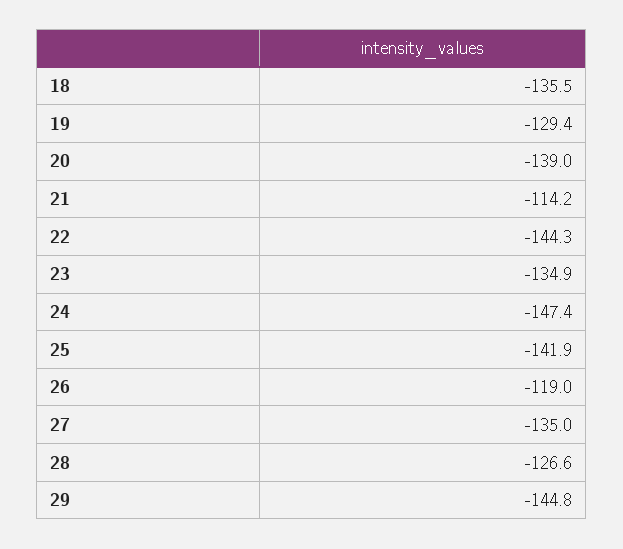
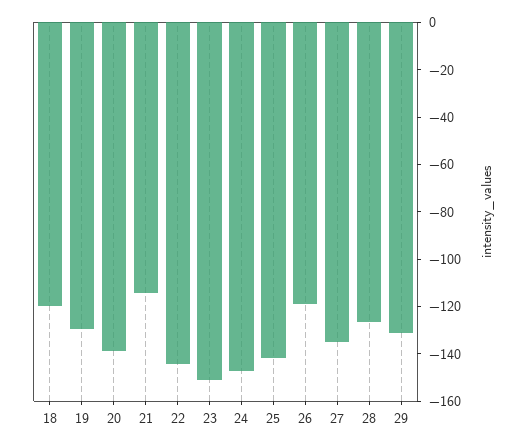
  {
-   "18": -135.5,
+   "18": -120,
    "19": -129.4,
    "20": -139,
    "21": -114.2,
    "22": -144.3,
-   "23": -134.9,
+   "23": -150,
    "24": -147.4,
    "25": -141.9,
    "26": -119,
    "27": -135,
    "28": -126.6,
-   "29": -144.8
+   "29": -130
  }

